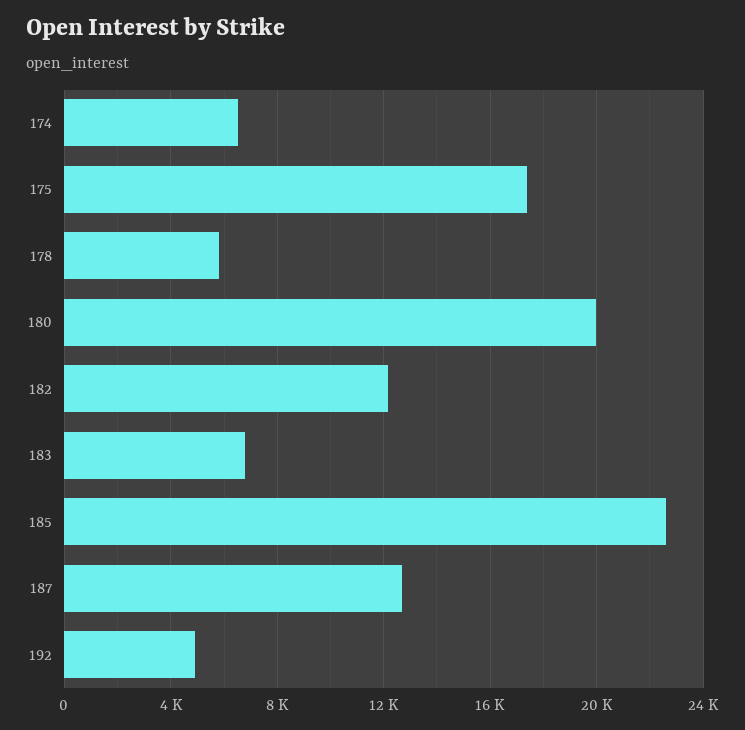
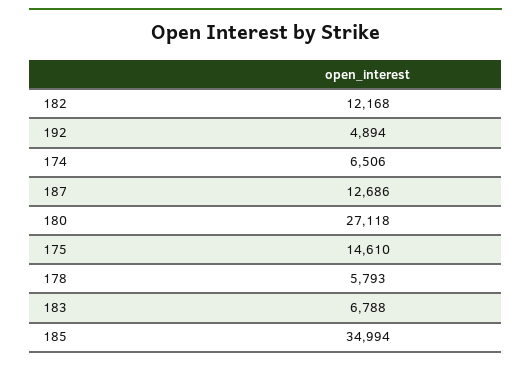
  {
    "174": 6506,
-   "175": 17500,
+   "175": 14610,
    "178": 5793,
-   "180": 20000,
+   "180": 27118,
    "182": 12168,
    "183": 6788,
-   "185": 22500,
+   "185": 34994,
    "187": 12686,
    "192": 4894
  }

